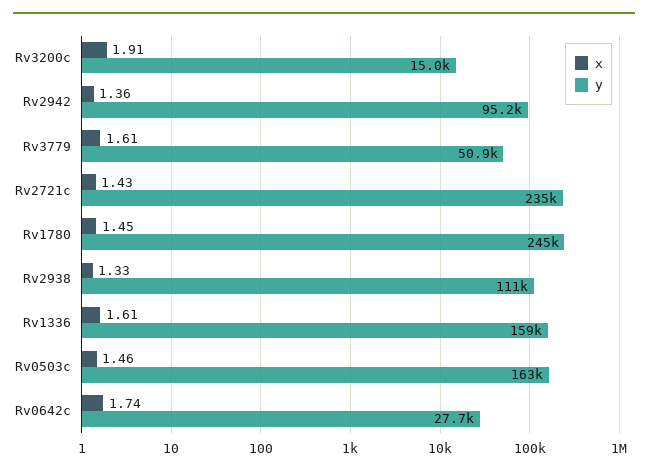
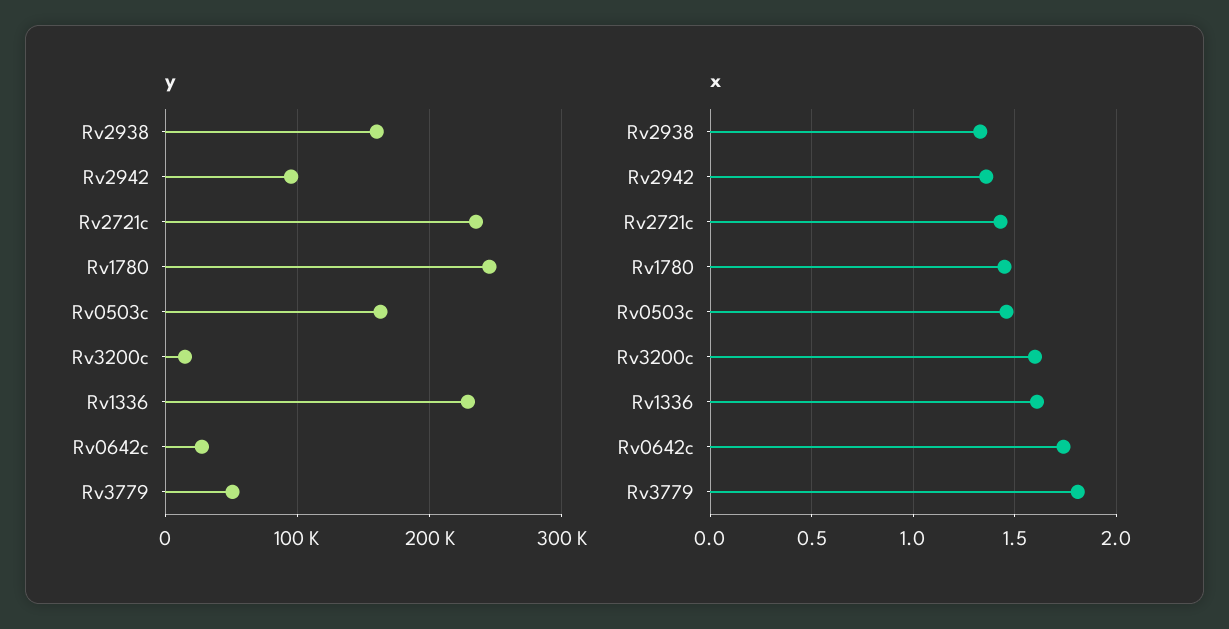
  {
    "x": {
-     "Rv3200c": 1.91,
+     "Rv3200c": 1.6,
      "Rv2942": 1.36,
-     "Rv3779": 1.61,
+     "Rv3779": 1.8,
      "Rv2721c": 1.43,
      "Rv1780": 1.45,
      "Rv2938": 1.33,
      "Rv1336": 1.61,
      "Rv0503c": 1.46,
      "Rv0642c": 1.74
    },
    "y": {
      "Rv3200c": 15000,
      "Rv2942": 95200,
      "Rv3779": 50900,
      "Rv2721c": 235000,
      "Rv1780": 245000,
-     "Rv2938": 111000,
+     "Rv2938": 160000,
-     "Rv1336": 159000,
+     "Rv1336": 230000,
      "Rv0503c": 163000,
      "Rv0642c": 27700
    }
  }

